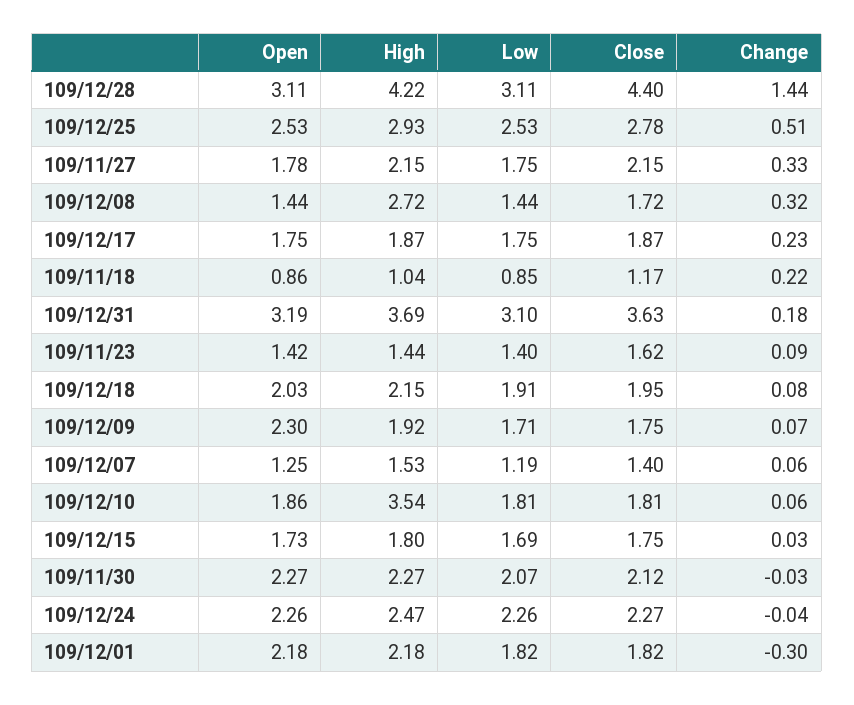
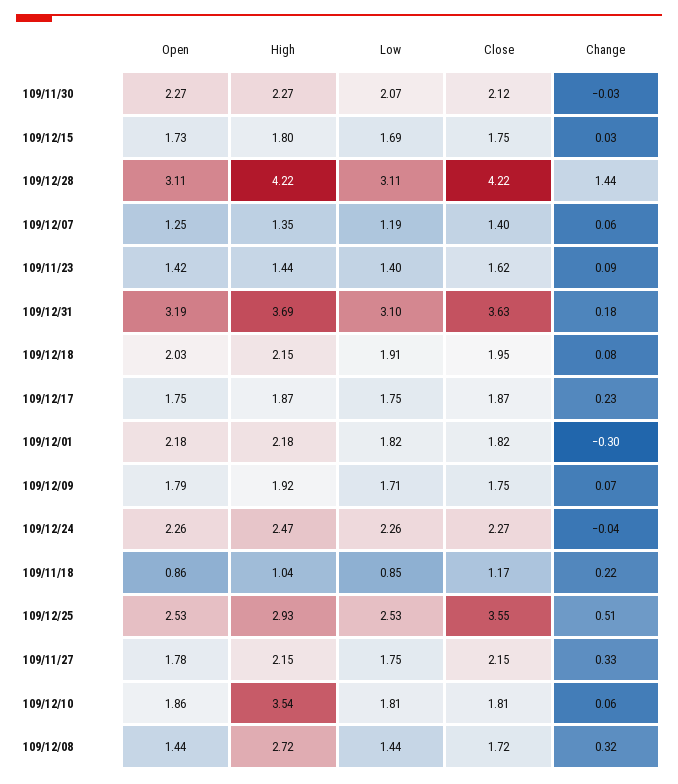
  {
    "Open": {
      "109/12/28": 3.11,
      "109/12/25": 2.53,
      "109/11/27": 1.78,
      "109/12/08": 1.44,
      "109/12/17": 1.75,
      "109/11/18": 0.86,
      "109/12/31": 3.19,
      "109/11/23": 1.42,
      "109/12/18": 2.03,
-     "109/12/09": 2.3,
+     "109/12/09": 1.79,
      "109/12/07": 1.25,
      "109/12/10": 1.86,
      "109/12/15": 1.73,
      "109/11/30": 2.27,
      "109/12/24": 2.26,
      "109/12/01": 2.18
    },
    "High": {
      "109/12/28": 4.22,
      "109/12/25": 2.93,
      "109/11/27": 2.15,
      "109/12/08": 2.72,
      "109/12/17": 1.87,
      "109/11/18": 1.04,
      "109/12/31": 3.69,
      "109/11/23": 1.44,
      "109/12/18": 2.15,
      "109/12/09": 1.92,
-     "109/12/07": 1.53,
+     "109/12/07": 1.35,
      "109/12/10": 3.54,
      "109/12/15": 1.8,
      "109/11/30": 2.27,
      "109/12/24": 2.47,
      "109/12/01": 2.18
    },
    "Low": {
      "109/12/28": 3.11,
      "109/12/25": 2.53,
      "109/11/27": 1.75,
      "109/12/08": 1.44,
      "109/12/17": 1.75,
      "109/11/18": 0.85,
      "109/12/31": 3.1,
      "109/11/23": 1.4,
      "109/12/18": 1.91,
      "109/12/09": 1.71,
      "109/12/07": 1.19,
      "109/12/10": 1.81,
      "109/12/15": 1.69,
      "109/11/30": 2.07,
      "109/12/24": 2.26,
      "109/12/01": 1.82
    },
    "Close": {
-     "109/12/28": 4.4,
+     "109/12/28": 4.22,
-     "109/12/25": 2.78,
+     "109/12/25": 3.55,
      "109/11/27": 2.15,
      "109/12/08": 1.72,
      "109/12/17": 1.87,
      "109/11/18": 1.17,
      "109/12/31": 3.63,
      "109/11/23": 1.62,
      "109/12/18": 1.95,
      "109/12/09": 1.75,
      "109/12/07": 1.4,
      "109/12/10": 1.81,
      "109/12/15": 1.75,
      "109/11/30": 2.12,
      "109/12/24": 2.27,
      "109/12/01": 1.82
    },
    "Change": {
      "109/12/28": 1.44,
      "109/12/25": 0.51,
      "109/11/27": 0.33,
      "109/12/08": 0.32,
      "109/12/17": 0.23,
      "109/11/18": 0.22,
      "109/12/31": 0.18,
      "109/11/23": 0.09,
      "109/12/18": 0.08,
      "109/12/09": 0.07,
      "109/12/07": 0.06,
      "109/12/10": 0.06,
      "109/12/15": 0.03,
      "109/11/30": -0.03,
      "109/12/24": -0.04,
      "109/12/01": -0.3
    }
  }

